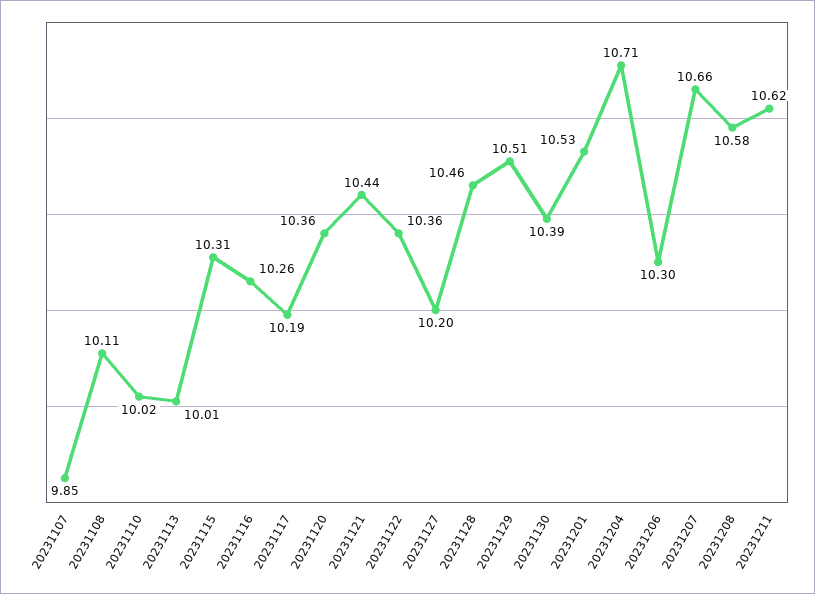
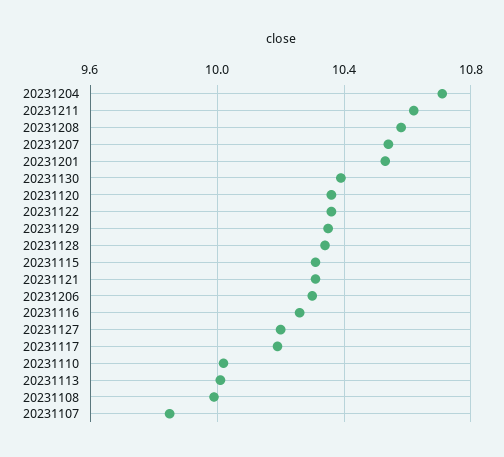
  {
    "20231107": 9.85,
-   "20231108": 10.11,
+   "20231108": 10,
    "20231110": 10.02,
    "20231113": 10.01,
    "20231115": 10.31,
    "20231116": 10.26,
    "20231117": 10.19,
    "20231120": 10.36,
-   "20231121": 10.44,
+   "20231121": 10.3,
    "20231122": 10.36,
    "20231127": 10.2,
-   "20231128": 10.46,
+   "20231128": 10.35,
-   "20231129": 10.51,
+   "20231129": 10.35,
    "20231130": 10.39,
    "20231201": 10.53,
    "20231204": 10.71,
    "20231206": 10.3,
-   "20231207": 10.66,
+   "20231207": 10.55,
    "20231208": 10.58,
    "20231211": 10.62
  }

